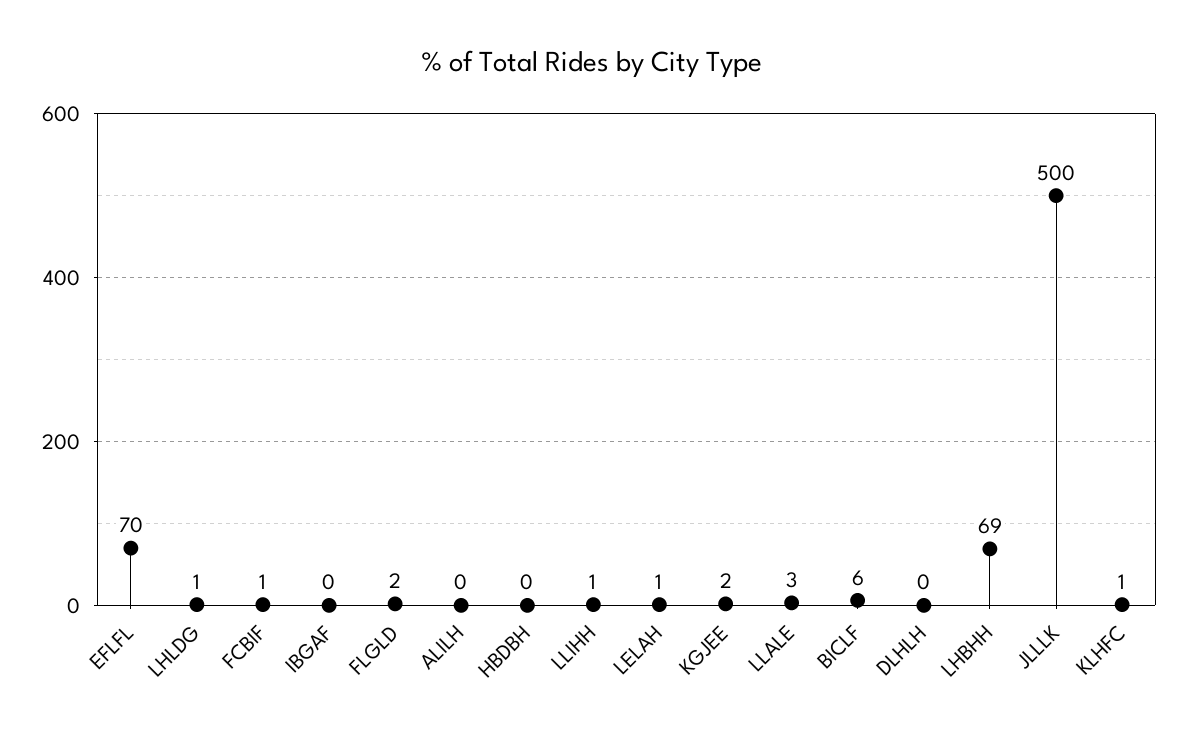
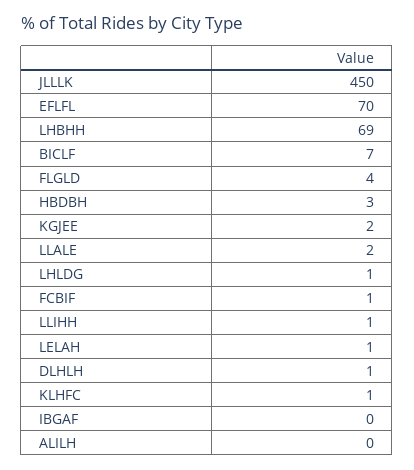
  {
    "EFLFL": 70,
    "LHLDG": 1,
    "FCBIF": 1,
    "IBGAF": 0,
-   "FLGLD": 2,
+   "FLGLD": 4,
    "ALILH": 0,
-   "HBDBH": 0,
+   "HBDBH": 3,
    "LLIHH": 1,
    "LELAH": 1,
    "KGJEE": 2,
-   "LLALE": 3,
+   "LLALE": 2,
-   "BICLF": 6,
+   "BICLF": 7,
-   "DLHLH": 0,
+   "DLHLH": 1,
    "LHBHH": 69,
-   "JLLLK": 500,
+   "JLLLK": 450,
    "KLHFC": 1
  }

